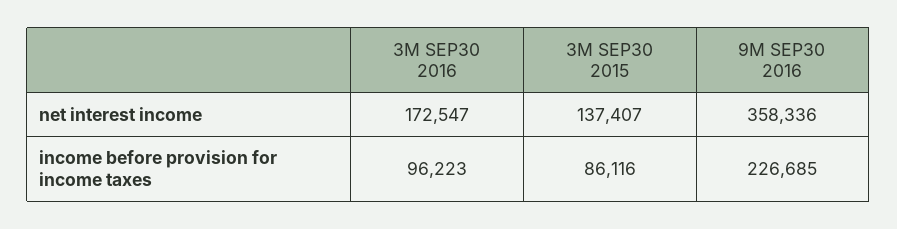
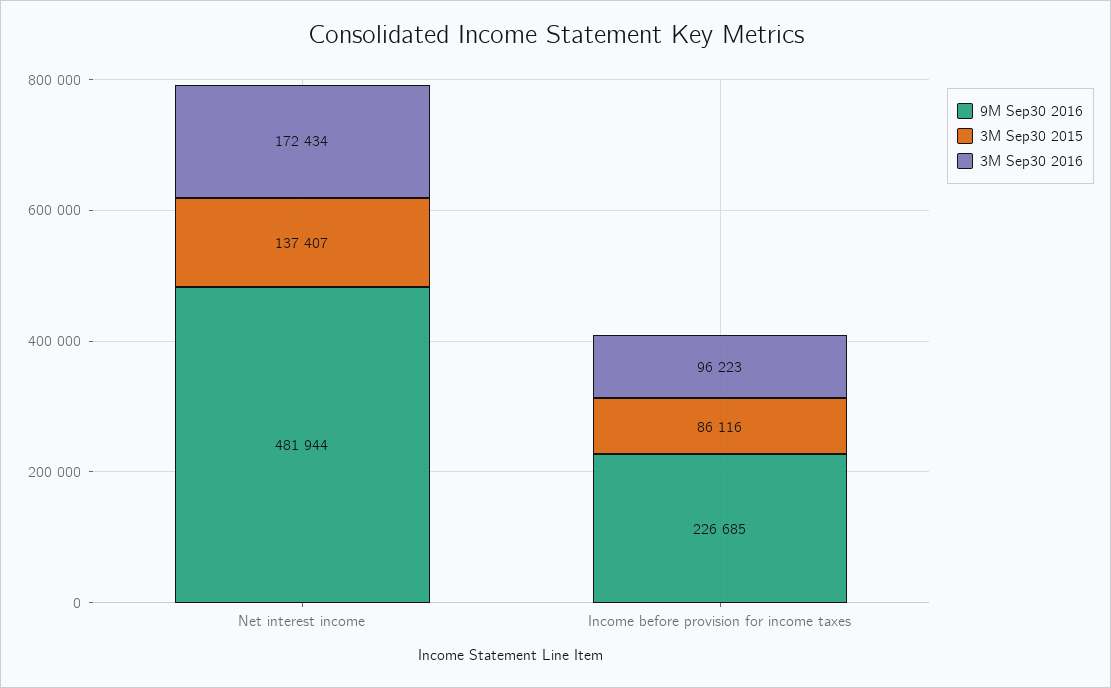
  {
    "3M SEP30 2016": {
-     "net interest income": 172547,
+     "net interest income": 172434,
      "income before provision for income taxes": 96223
    },
    "3M SEP30 2015": {
      "net interest income": 137407,
      "income before provision for income taxes": 86116
    },
    "9M SEP30 2016": {
-     "net interest income": 358336,
+     "net interest income": 481944,
      "income before provision for income taxes": 226685
    }
  }

